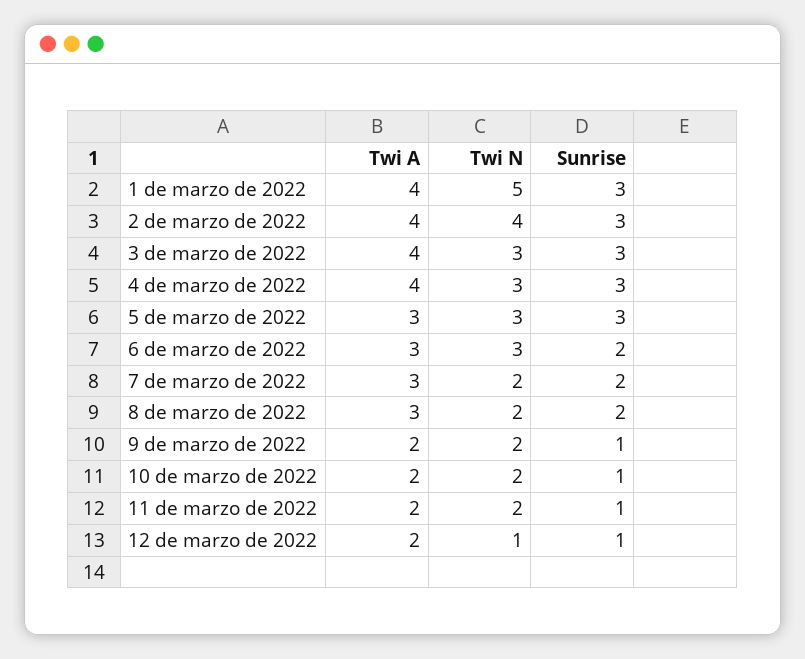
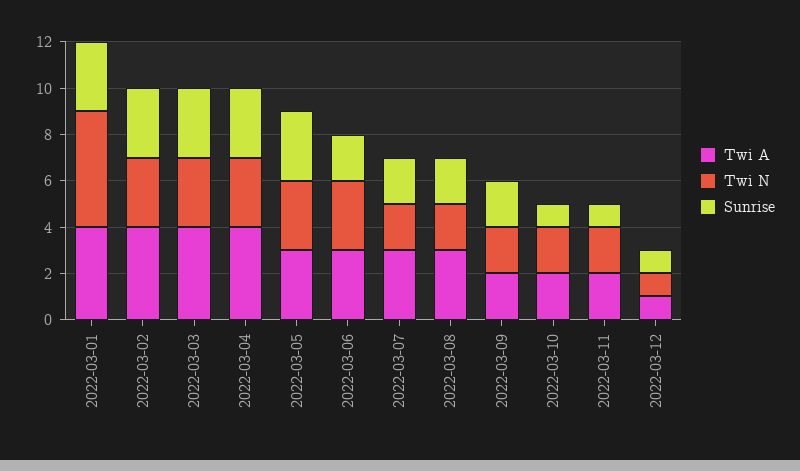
  {
    "Twi A": {
      "1 de marzo de 2022": 4,
      "2 de marzo de 2022": 4,
      "3 de marzo de 2022": 4,
      "4 de marzo de 2022": 4,
      "5 de marzo de 2022": 3,
      "6 de marzo de 2022": 3,
      "7 de marzo de 2022": 3,
      "8 de marzo de 2022": 3,
      "9 de marzo de 2022": 2,
      "10 de marzo de 2022": 2,
      "11 de marzo de 2022": 2,
-     "12 de marzo de 2022": 2
+     "12 de marzo de 2022": 1
    },
    "Twi N": {
      "1 de marzo de 2022": 5,
-     "2 de marzo de 2022": 4,
+     "2 de marzo de 2022": 3,
      "3 de marzo de 2022": 3,
      "4 de marzo de 2022": 3,
      "5 de marzo de 2022": 3,
      "6 de marzo de 2022": 3,
      "7 de marzo de 2022": 2,
      "8 de marzo de 2022": 2,
      "9 de marzo de 2022": 2,
      "10 de marzo de 2022": 2,
      "11 de marzo de 2022": 2,
      "12 de marzo de 2022": 1
    },
    "Sunrise": {
      "1 de marzo de 2022": 3,
      "2 de marzo de 2022": 3,
      "3 de marzo de 2022": 3,
      "4 de marzo de 2022": 3,
      "5 de marzo de 2022": 3,
      "6 de marzo de 2022": 2,
      "7 de marzo de 2022": 2,
      "8 de marzo de 2022": 2,
-     "9 de marzo de 2022": 1,
+     "9 de marzo de 2022": 2,
      "10 de marzo de 2022": 1,
      "11 de marzo de 2022": 1,
      "12 de marzo de 2022": 1
    }
  }

